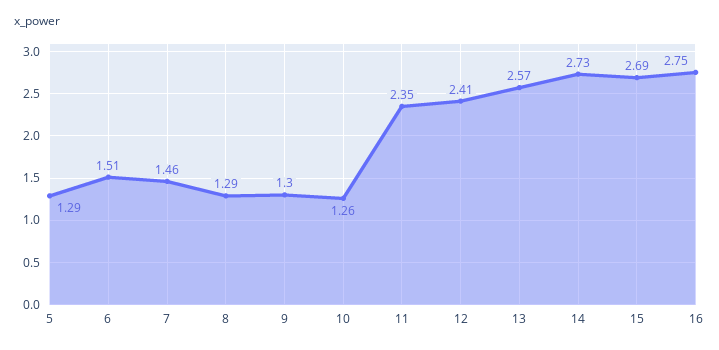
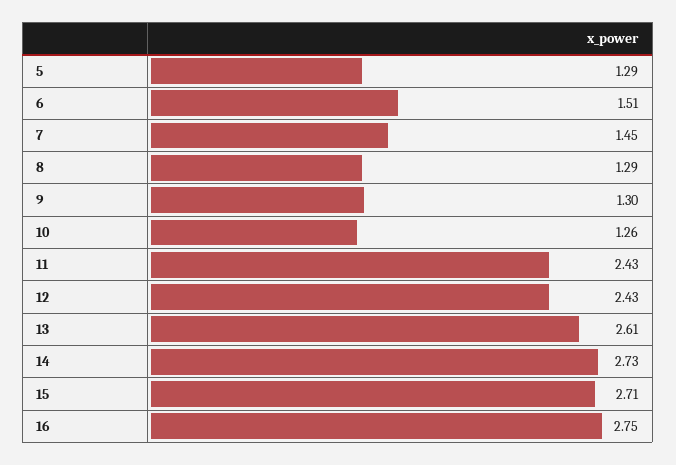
  {
    "5": 1.29,
    "6": 1.51,
-   "7": 1.46,
+   "7": 1.45,
    "8": 1.29,
    "9": 1.3,
    "10": 1.26,
-   "11": 2.35,
+   "11": 2.43,
-   "12": 2.41,
+   "12": 2.43,
-   "13": 2.57,
+   "13": 2.61,
    "14": 2.73,
-   "15": 2.69,
+   "15": 2.71,
    "16": 2.75
  }

